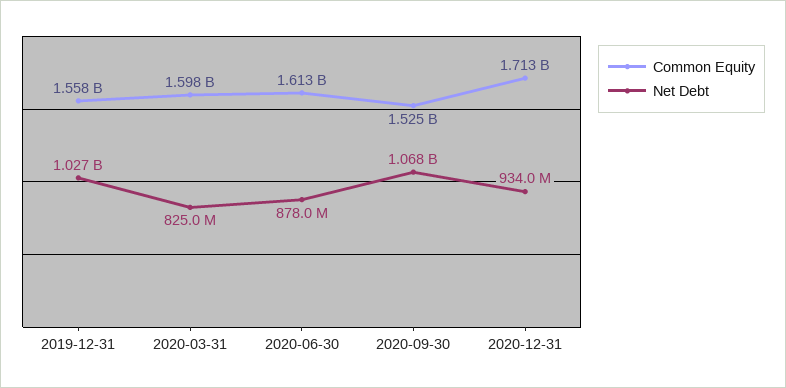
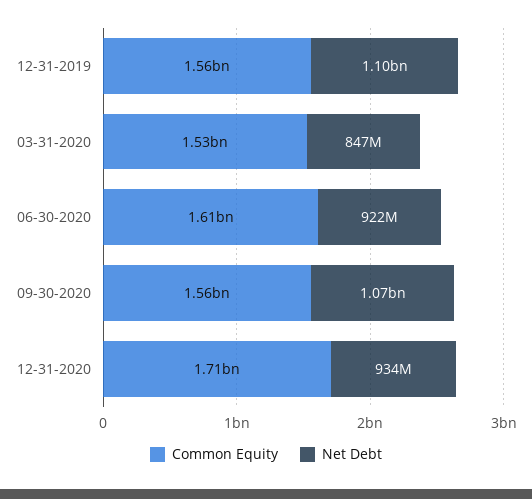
  {
    "Common Equity": {
      "2019-12-31": 1558000000,
-     "2020-03-31": 1598000000,
+     "2020-03-31": 1530000000,
      "2020-06-30": 1613000000,
-     "2020-09-30": 1525000000,
+     "2020-09-30": 1560000000,
      "2020-12-31": 1713000000
    },
    "Net Debt": {
-     "2019-12-31": 1027000000,
+     "2019-12-31": 1100000000,
-     "2020-03-31": 825000000,
+     "2020-03-31": 847000000,
-     "2020-06-30": 878000000,
+     "2020-06-30": 922000000,
      "2020-09-30": 1068000000,
      "2020-12-31": 934000000
    }
  }

